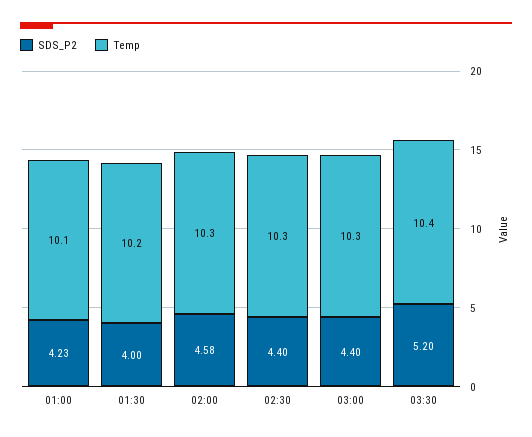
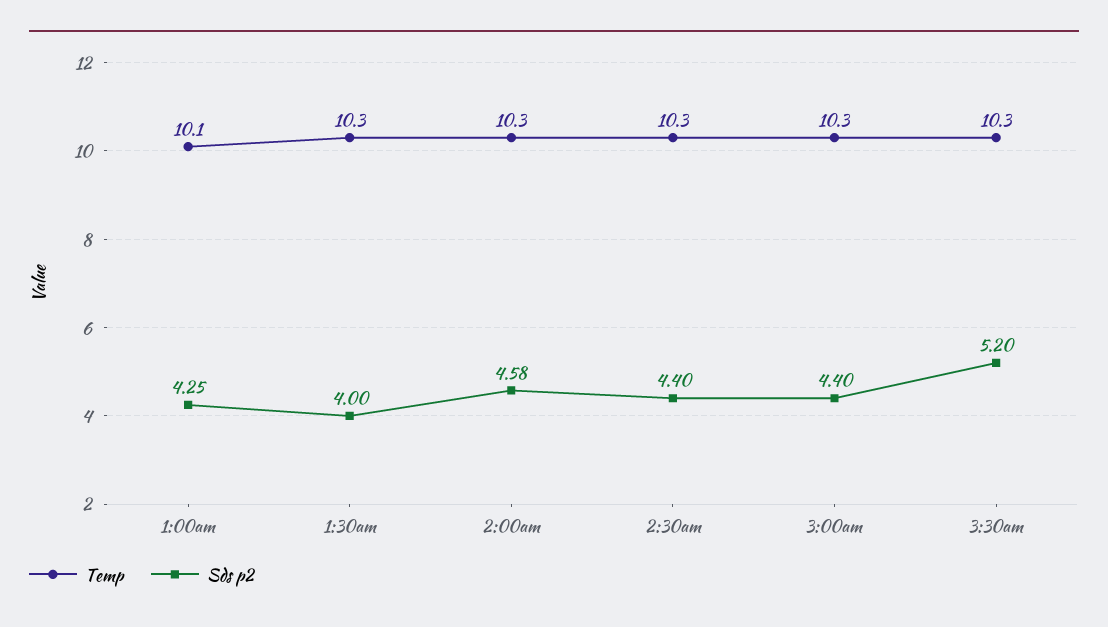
  {
    "SDS_P2": {
-     "01:00": 4.23,
+     "01:00": 4.25,
      "01:30": 4,
      "02:00": 4.58,
      "02:30": 4.4,
      "03:00": 4.4,
      "03:30": 5.2
    },
    "Temp": {
      "01:00": 10.1,
-     "01:30": 10.2,
+     "01:30": 10.3,
      "02:00": 10.3,
      "02:30": 10.3,
      "03:00": 10.3,
-     "03:30": 10.4
+     "03:30": 10.3
    }
  }

